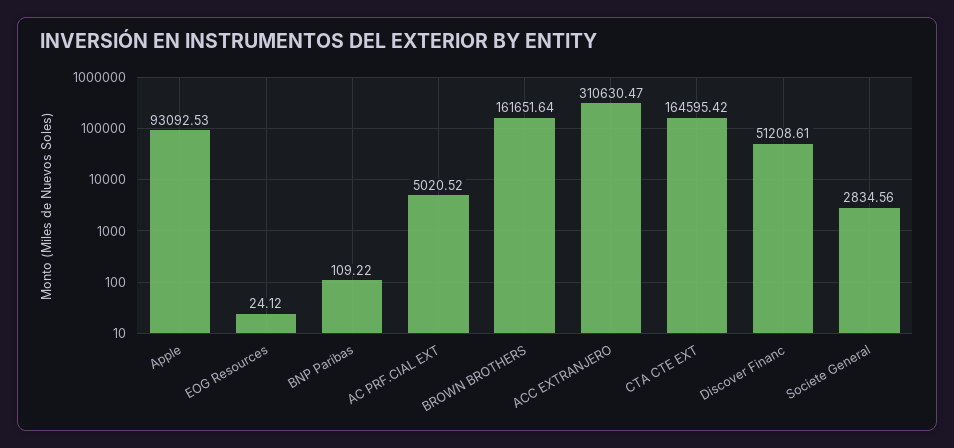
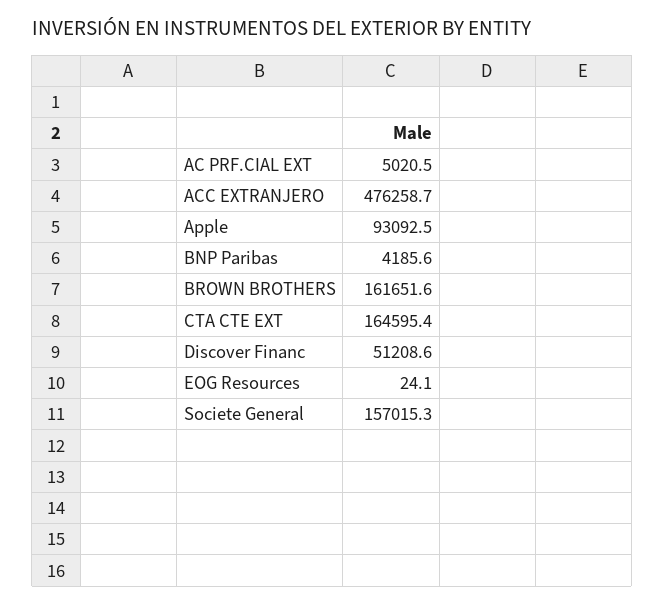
  {
    "Apple": 93092.53,
    "EOG Resources": 24.12,
-   "BNP Paribas": 109.22,
+   "BNP Paribas": 4185.6,
    "AC PRF.CIAL EXT": 5020.52,
    "BROWN BROTHERS": 161651.64,
-   "ACC EXTRANJERO": 310630.47,
+   "ACC EXTRANJERO": 476258.7,
    "CTA CTE EXT": 164595.42,
    "Discover Financ": 51208.61,
-   "Societe General": 2834.56
+   "Societe General": 157015.3
  }

